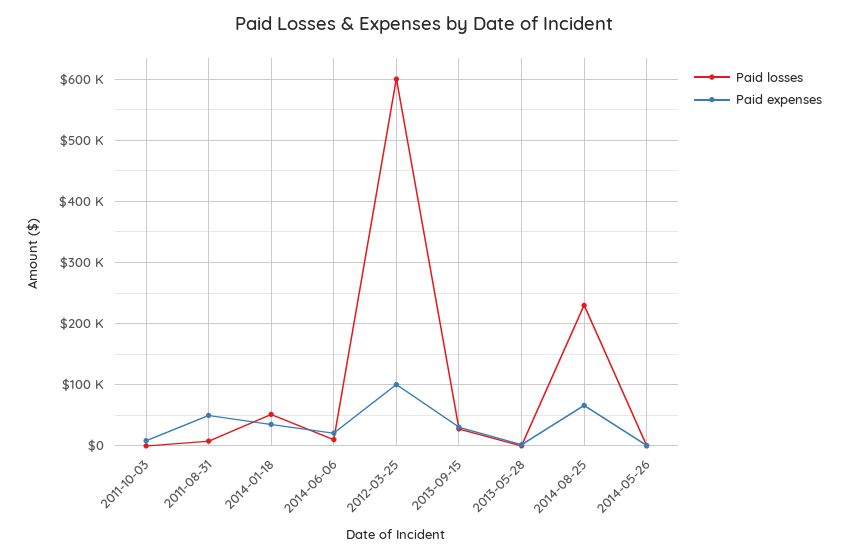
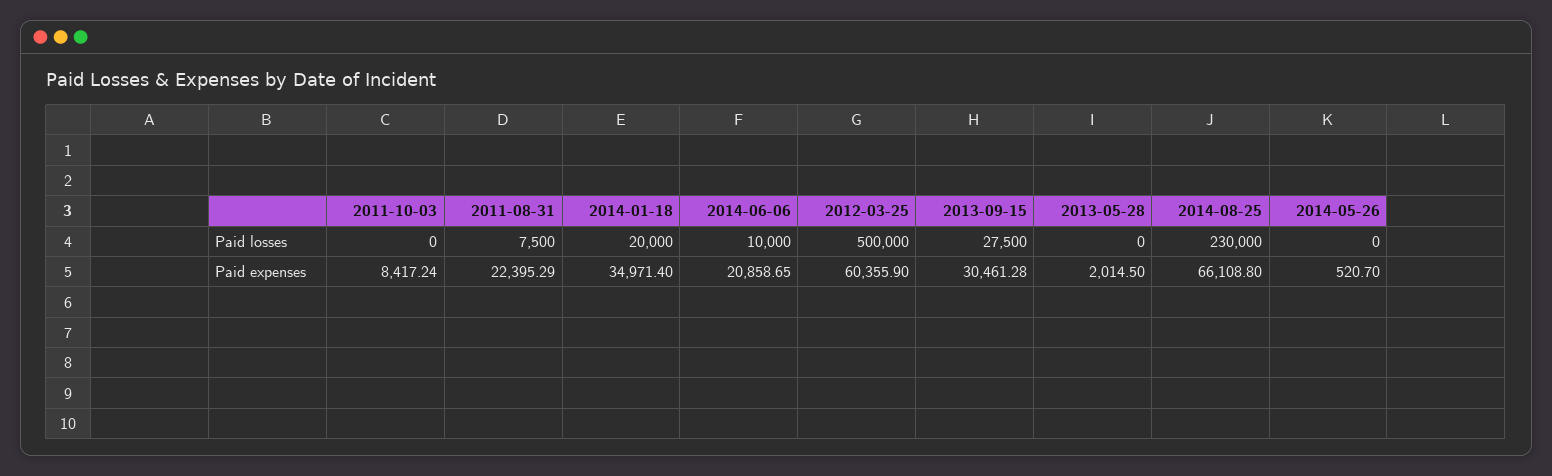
  {
    "Paid losses": {
      "2011-10-03": 0,
      "2011-08-31": 7500,
-     "2014-01-18": 50000,
+     "2014-01-18": 20000,
      "2014-06-06": 10000,
-     "2012-03-25": 600000,
+     "2012-03-25": 500000,
      "2013-09-15": 27500,
      "2013-05-28": 0,
      "2014-08-25": 230000,
      "2014-05-26": 0
    },
    "Paid expenses": {
      "2011-10-03": 8417.24,
-     "2011-08-31": 50000,
+     "2011-08-31": 22395.29,
      "2014-01-18": 34971.4,
      "2014-06-06": 20858.65,
-     "2012-03-25": 100000,
+     "2012-03-25": 60355.9,
      "2013-09-15": 30461.28,
      "2013-05-28": 2014.5,
      "2014-08-25": 66108.8,
      "2014-05-26": 520.7
    }
  }

